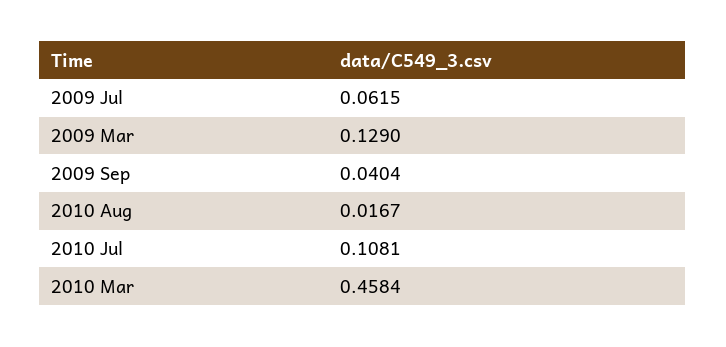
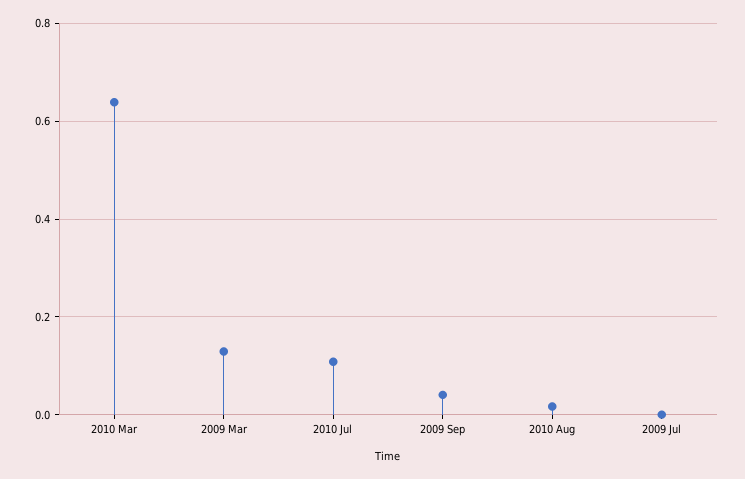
  {
-   "2009 Jul": 0.0615,
+   "2009 Jul": 0,
    "2009 Mar": 0.129,
    "2009 Sep": 0.0404,
    "2010 Aug": 0.0167,
    "2010 Jul": 0.1081,
-   "2010 Mar": 0.4584
+   "2010 Mar": 0.64
  }

